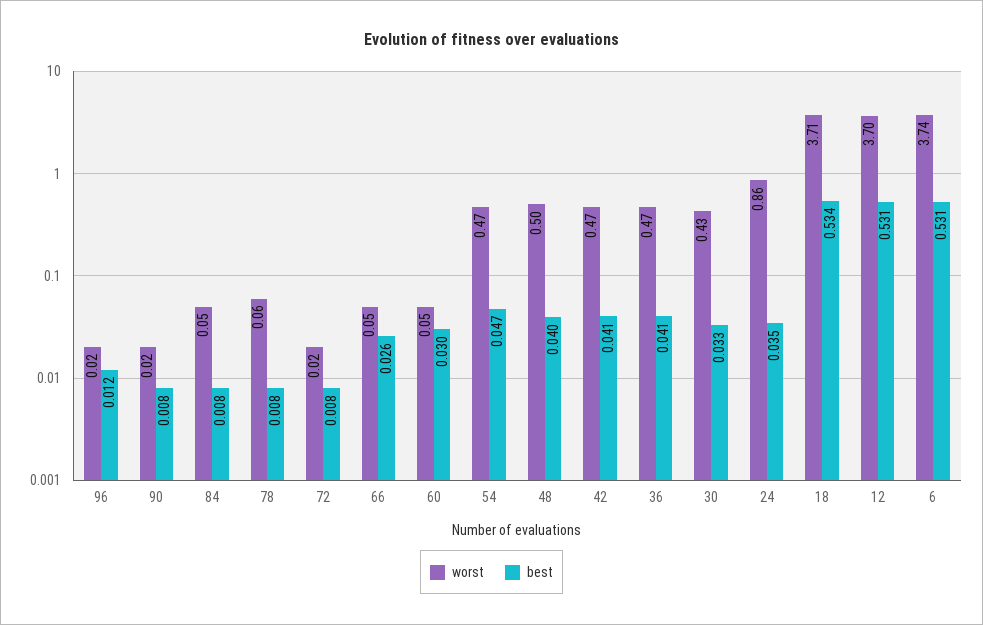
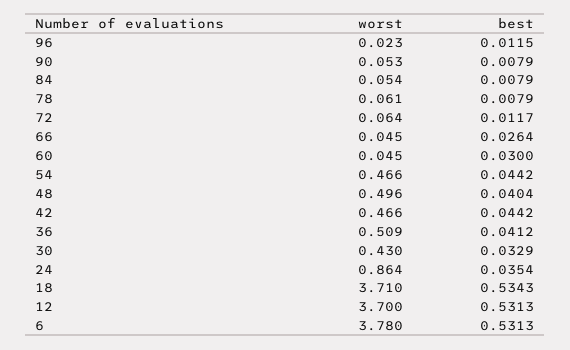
  {
    "worst": {
      "96": 0.023,
-     "90": 0.02,
+     "90": 0.053,
      "84": 0.054,
      "78": 0.061,
-     "72": 0.02,
+     "72": 0.064,
      "66": 0.045,
      "60": 0.045,
      "54": 0.466,
      "48": 0.496,
      "42": 0.466,
-     "36": 0.47,
+     "36": 0.509,
      "30": 0.43,
      "24": 0.864,
      "18": 3.71,
      "12": 3.7,
-     "6": 3.74
+     "6": 3.78
    },
    "best": {
      "96": 0.0115,
      "90": 0.0079,
      "84": 0.0079,
      "78": 0.0079,
-     "72": 0.008,
+     "72": 0.0117,
      "66": 0.0264,
      "60": 0.03,
-     "54": 0.047,
+     "54": 0.0442,
      "48": 0.0404,
-     "42": 0.041,
+     "42": 0.0442,
      "36": 0.0412,
      "30": 0.0329,
      "24": 0.0354,
      "18": 0.5343,
      "12": 0.5313,
      "6": 0.5313
    }
  }

